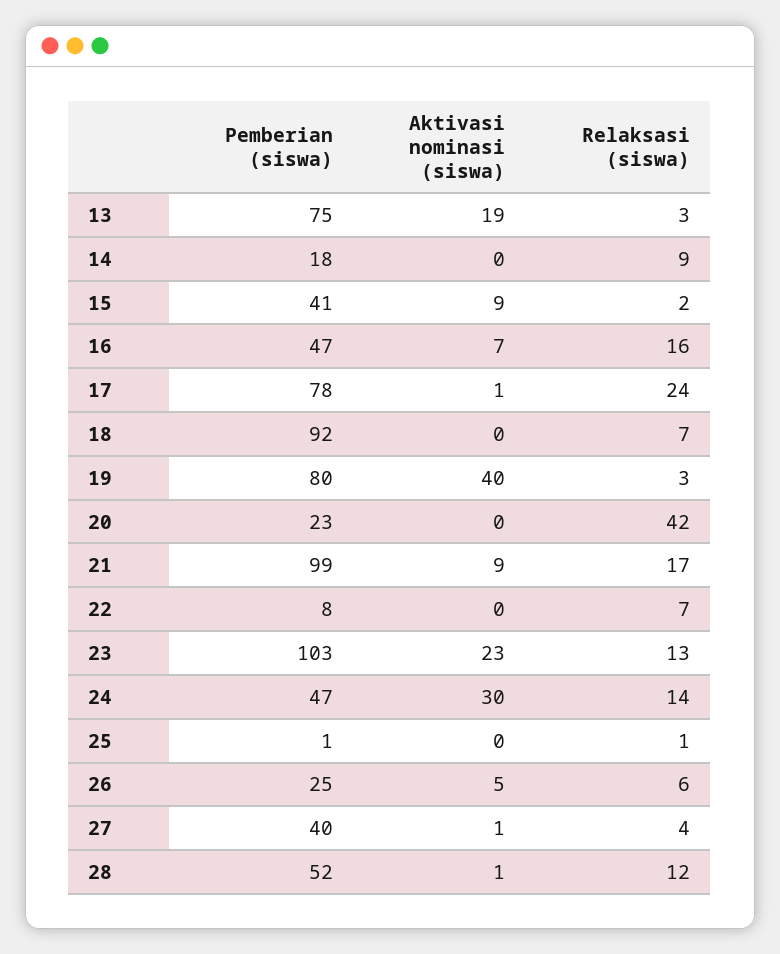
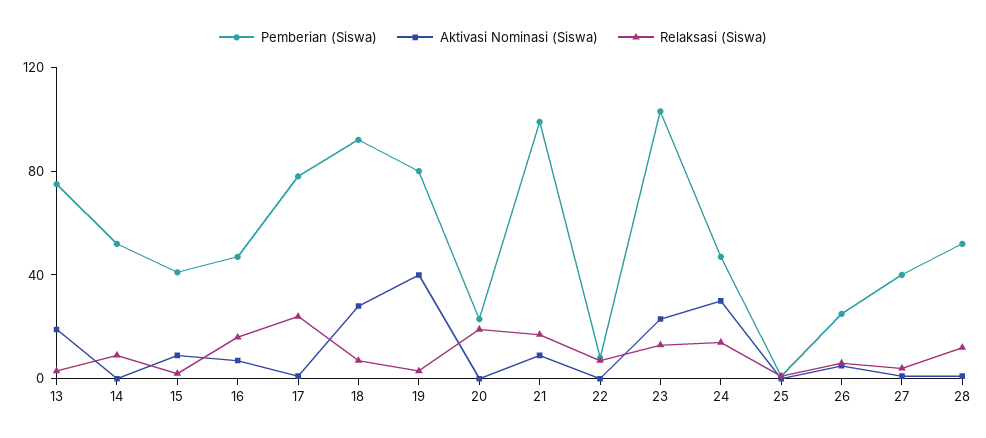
  {
    "Pemberian (siswa)": {
      "13": 75,
-     "14": 18,
+     "14": 50,
      "15": 41,
      "16": 47,
      "17": 78,
      "18": 92,
      "19": 80,
      "20": 23,
      "21": 99,
      "22": 8,
      "23": 103,
      "24": 47,
      "25": 1,
      "26": 25,
      "27": 40,
      "28": 52
    },
    "Aktivasi nominasi (siswa)": {
      "13": 19,
      "14": 0,
      "15": 9,
      "16": 7,
      "17": 1,
-     "18": 0,
+     "18": 30,
      "19": 40,
      "20": 0,
      "21": 9,
      "22": 0,
      "23": 23,
      "24": 30,
      "25": 0,
      "26": 5,
      "27": 1,
      "28": 1
    },
    "Relaksasi (siswa)": {
      "13": 3,
      "14": 9,
      "15": 2,
      "16": 16,
      "17": 24,
      "18": 7,
      "19": 3,
-     "20": 42,
+     "20": 20,
      "21": 17,
      "22": 7,
      "23": 13,
      "24": 14,
      "25": 1,
      "26": 6,
      "27": 4,
      "28": 12
    }
  }

